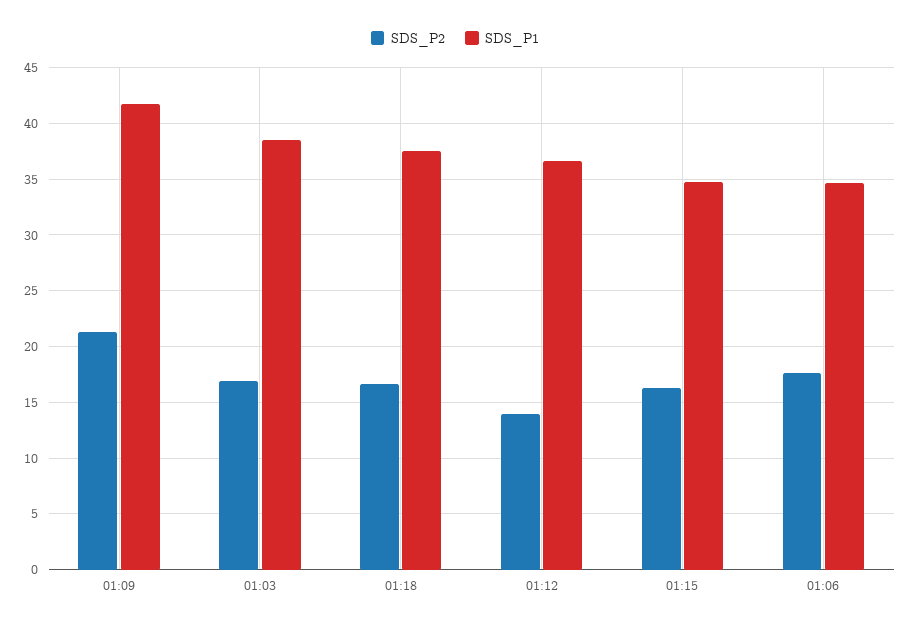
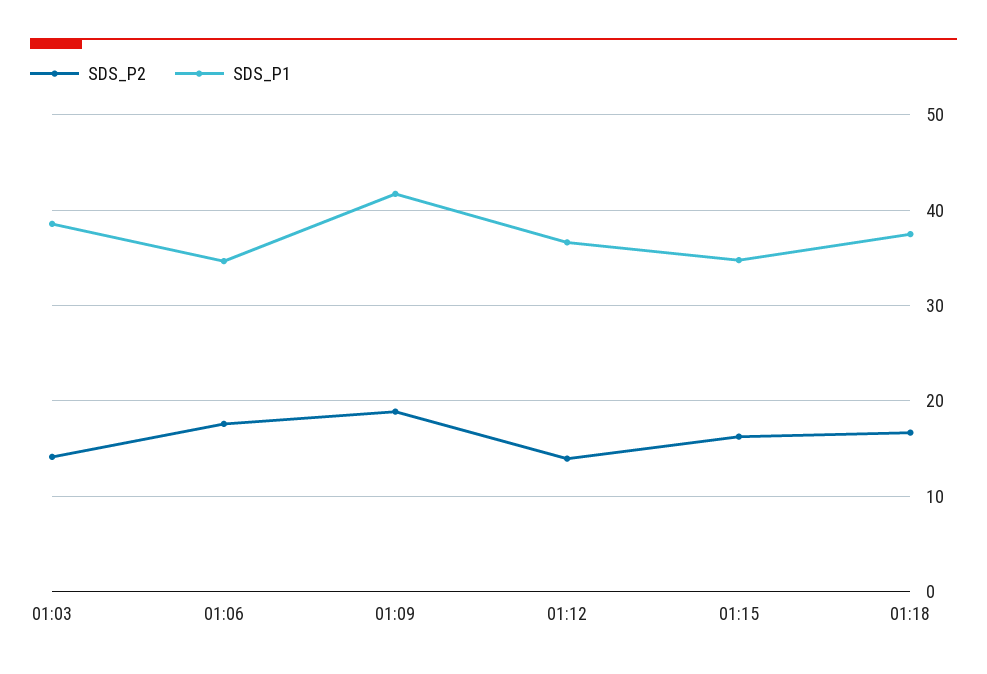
  {
    "SDS_P2": {
-     "01:09": 21,
+     "01:09": 19,
-     "01:03": 17,
+     "01:03": 14,
      "01:18": 17,
      "01:12": 14,
      "01:15": 16,
      "01:06": 18
    },
    "SDS_P1": {
      "01:09": 42,
      "01:03": 39,
      "01:18": 38,
      "01:12": 37,
      "01:15": 35,
      "01:06": 35
    }
  }

